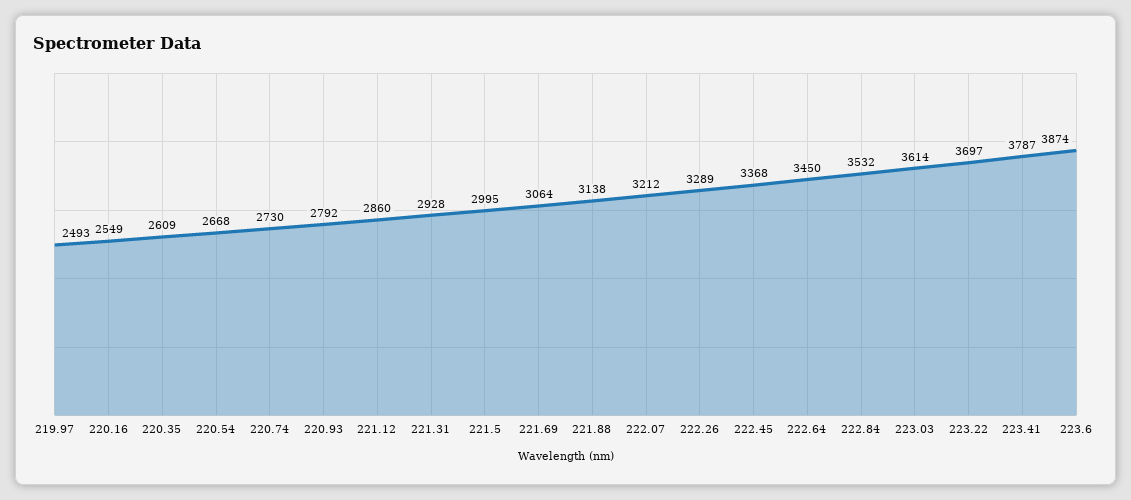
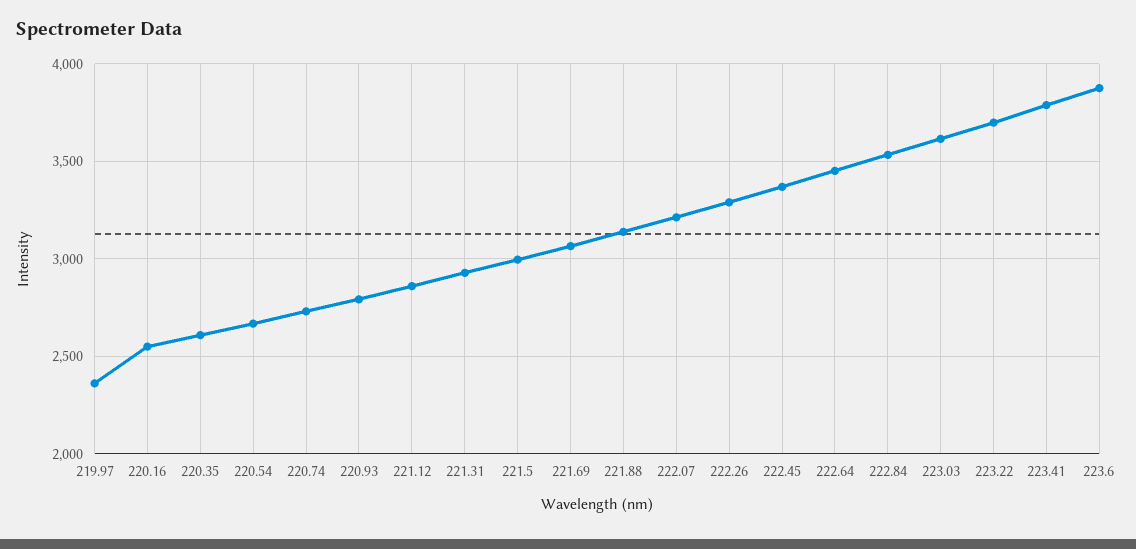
  {
-   "219.97": 2493,
+   "219.97": 2350,
    "220.16": 2549,
    "220.35": 2609,
    "220.54": 2668,
    "220.74": 2730,
    "220.93": 2792,
    "221.12": 2860,
    "221.31": 2928,
    "221.5": 2995,
    "221.69": 3064,
    "221.88": 3138,
    "222.07": 3212,
    "222.26": 3289,
    "222.45": 3368,
    "222.64": 3450,
    "222.84": 3532,
    "223.03": 3614,
    "223.22": 3697,
    "223.41": 3787,
    "223.6": 3874
  }

